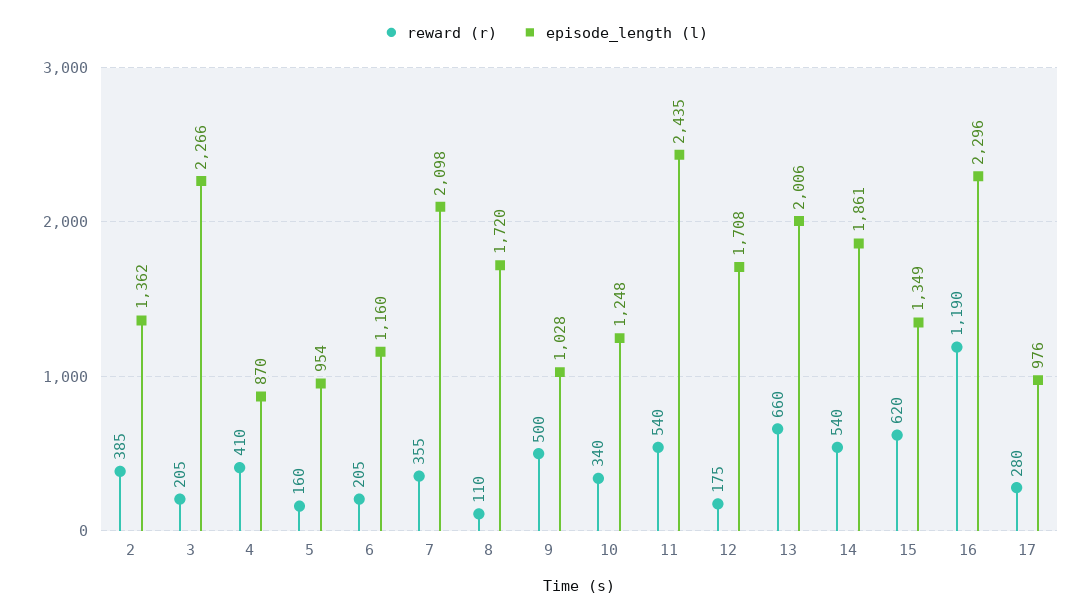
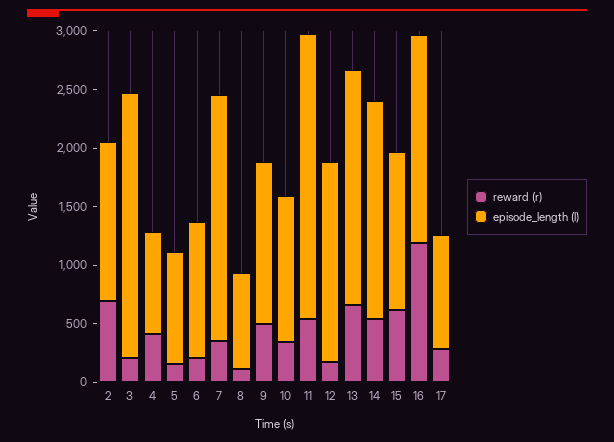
  {
    "reward (r)": {
-     "2": 385,
+     "2": 700,
      "3": 205,
      "4": 410,
      "5": 160,
      "6": 205,
      "7": 355,
      "8": 110,
      "9": 500,
      "10": 340,
      "11": 540,
      "12": 175,
      "13": 660,
      "14": 540,
      "15": 620,
      "16": 1190,
      "17": 280
    },
    "episode_length (l)": {
      "2": 1362,
      "3": 2266,
      "4": 870,
      "5": 954,
      "6": 1160,
      "7": 2098,
-     "8": 1720,
+     "8": 800,
-     "9": 1028,
+     "9": 1400,
      "10": 1248,
      "11": 2435,
      "12": 1708,
      "13": 2006,
      "14": 1861,
      "15": 1349,
-     "16": 2296,
+     "16": 1800,
      "17": 976
    }
  }

